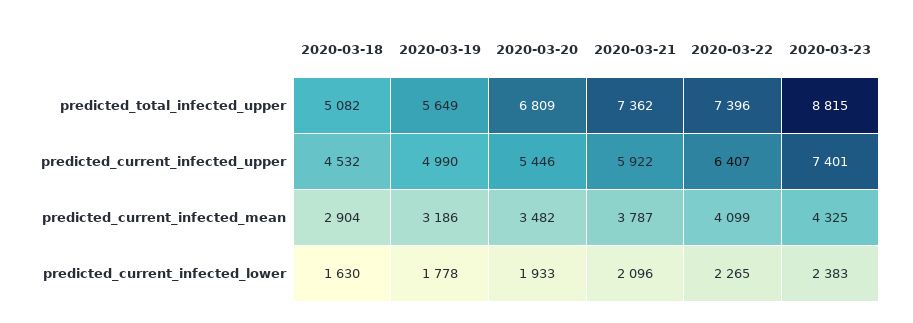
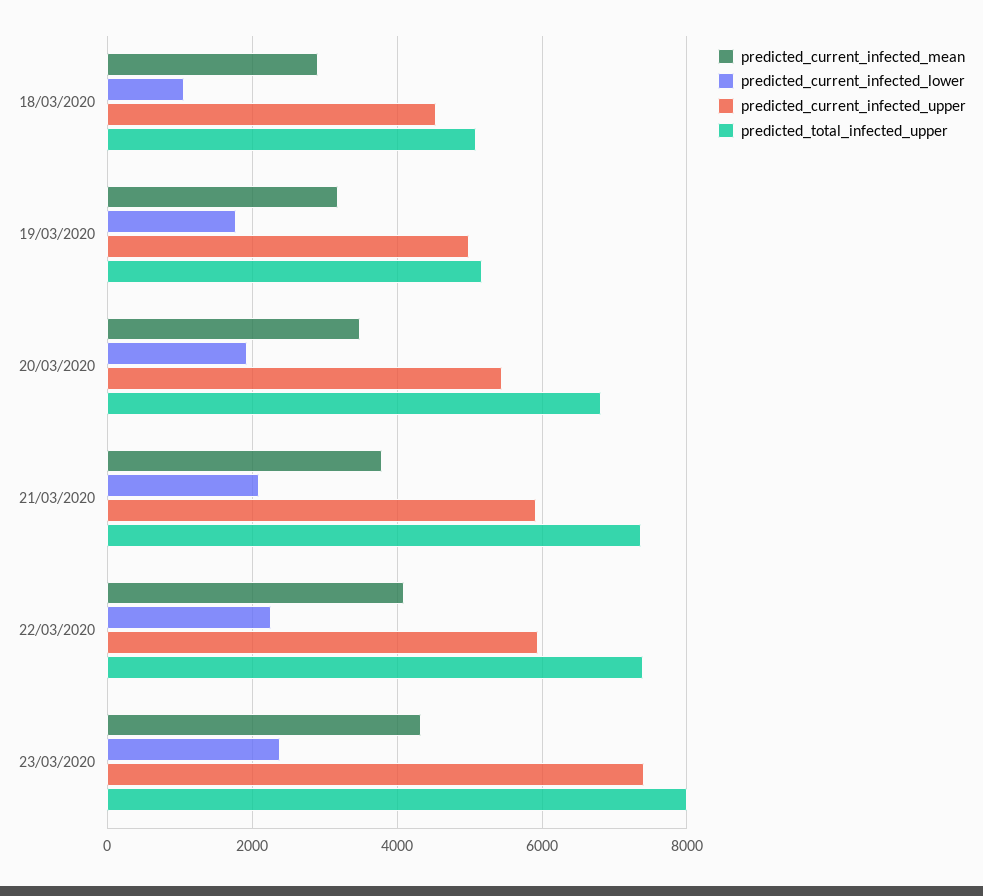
  {
    "predicted_total_infected_upper": {
      "2020-03-18": 5082,
-     "2020-03-19": 5649,
+     "2020-03-19": 5200,
      "2020-03-20": 6809,
      "2020-03-21": 7362,
      "2020-03-22": 7396,
-     "2020-03-23": 8815
+     "2020-03-23": 8000
    },
    "predicted_current_infected_upper": {
      "2020-03-18": 4532,
      "2020-03-19": 4990,
      "2020-03-20": 5446,
      "2020-03-21": 5922,
-     "2020-03-22": 6407,
+     "2020-03-22": 6000,
      "2020-03-23": 7401
    },
    "predicted_current_infected_mean": {
      "2020-03-18": 2904,
      "2020-03-19": 3186,
      "2020-03-20": 3482,
      "2020-03-21": 3787,
      "2020-03-22": 4099,
      "2020-03-23": 4325
    },
    "predicted_current_infected_lower": {
-     "2020-03-18": 1630,
+     "2020-03-18": 1000,
      "2020-03-19": 1778,
      "2020-03-20": 1933,
      "2020-03-21": 2096,
      "2020-03-22": 2265,
      "2020-03-23": 2383
    }
  }

